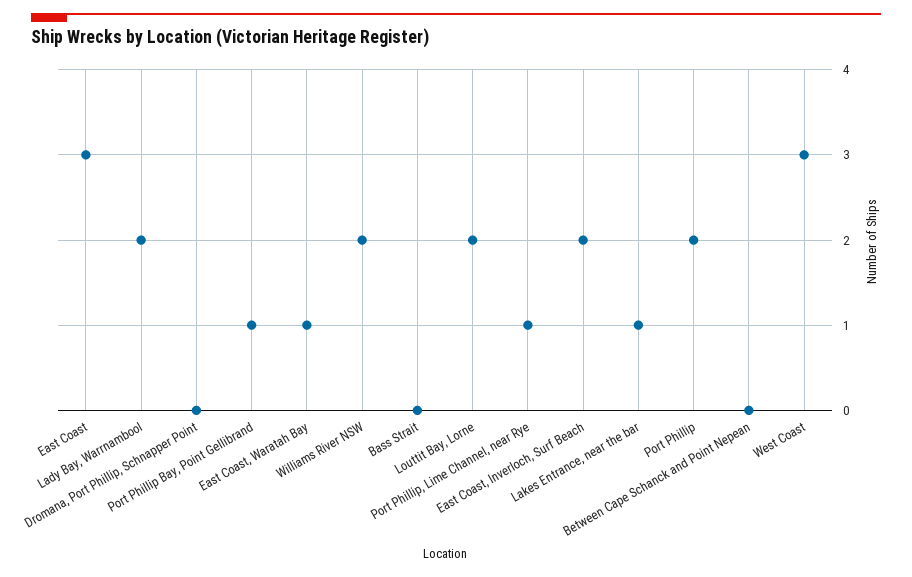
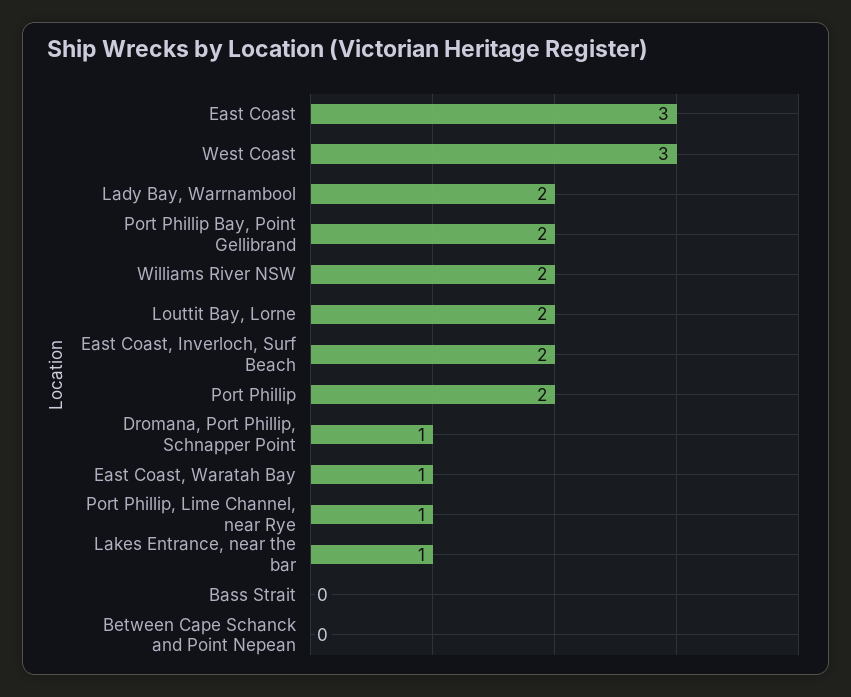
  {
    "East Coast": 3,
    "Lady Bay, Warrnambool": 2,
-   "Dromana, Port Phillip, Schnapper Point": 0,
+   "Dromana, Port Phillip, Schnapper Point": 1,
-   "Port Phillip Bay, Point Gellibrand": 1,
+   "Port Phillip Bay, Point Gellibrand": 2,
    "East Coast, Waratah Bay": 1,
    "Williams River NSW": 2,
    "Bass Strait": 0,
    "Louttit Bay, Lorne": 2,
    "Port Phillip, Lime Channel, near Rye": 1,
    "East Coast, Inverloch, Surf Beach": 2,
    "Lakes Entrance, near the bar": 1,
    "Port Phillip": 2,
    "Between Cape Schanck and Point Nepean": 0,
    "West Coast": 3
  }

